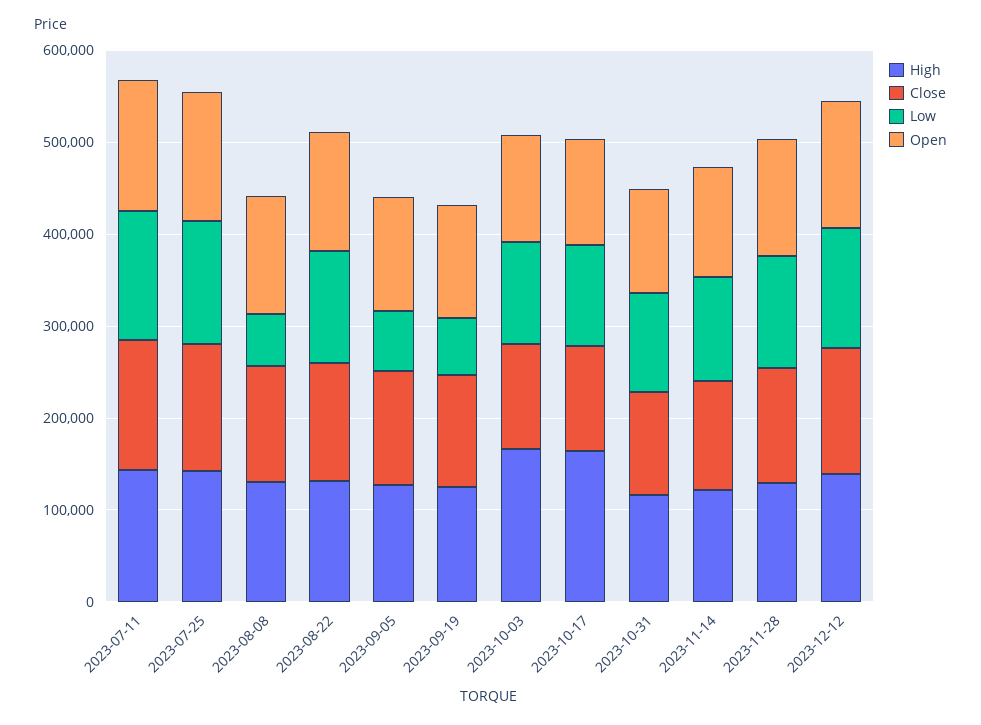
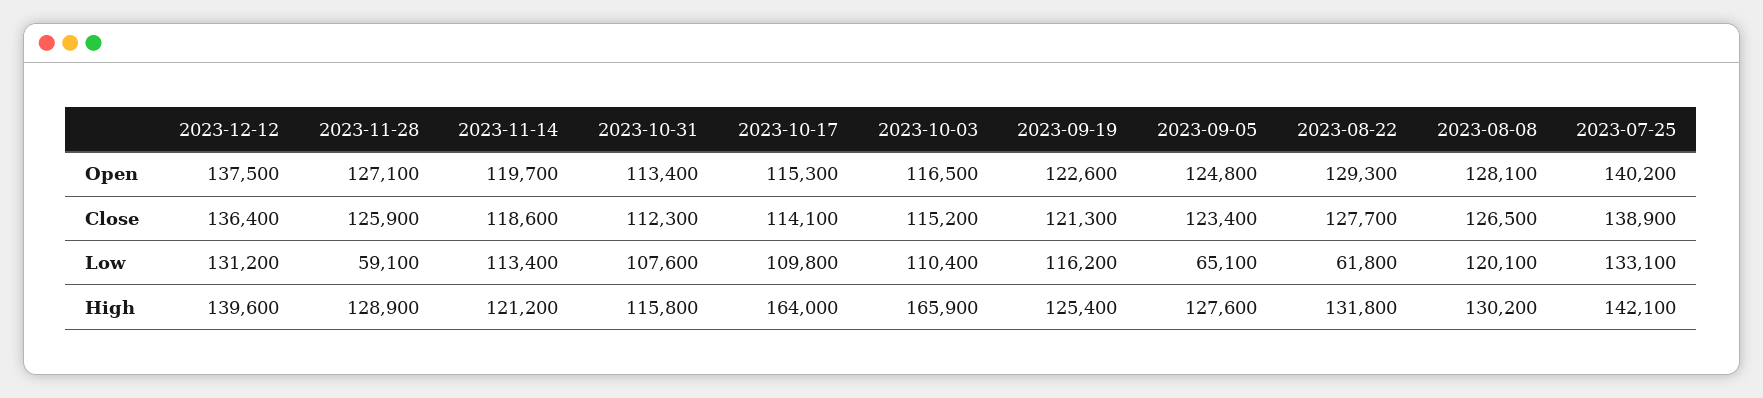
  {
    "High": {
-     "2023-07-11": 140000,
      "2023-07-25": 142100,
      "2023-08-08": 130200,
      "2023-08-22": 131800,
      "2023-09-05": 127600,
      "2023-09-19": 125400,
      "2023-10-03": 165900,
      "2023-10-17": 164000,
      "2023-10-31": 115800,
      "2023-11-14": 121200,
      "2023-11-28": 128900,
      "2023-12-12": 139600
    },
    "Close": {
-     "2023-07-11": 140000,
      "2023-07-25": 138900,
      "2023-08-08": 126500,
      "2023-08-22": 127700,
      "2023-09-05": 123400,
      "2023-09-19": 121300,
      "2023-10-03": 115200,
      "2023-10-17": 114100,
      "2023-10-31": 112300,
      "2023-11-14": 118600,
      "2023-11-28": 125900,
      "2023-12-12": 136400
    },
    "Low": {
-     "2023-07-11": 140000,
      "2023-07-25": 133100,
-     "2023-08-08": 60000,
+     "2023-08-08": 120100,
-     "2023-08-22": 120000,
+     "2023-08-22": 61800,
      "2023-09-05": 65100,
-     "2023-09-19": 60000,
+     "2023-09-19": 116200,
      "2023-10-03": 110400,
      "2023-10-17": 109800,
      "2023-10-31": 107600,
      "2023-11-14": 113400,
-     "2023-11-28": 120000,
+     "2023-11-28": 59100,
      "2023-12-12": 131200
    },
    "Open": {
-     "2023-07-11": 140000,
      "2023-07-25": 140200,
      "2023-08-08": 128100,
      "2023-08-22": 129300,
      "2023-09-05": 124800,
      "2023-09-19": 122600,
      "2023-10-03": 116500,
      "2023-10-17": 115300,
      "2023-10-31": 113400,
      "2023-11-14": 119700,
      "2023-11-28": 127100,
      "2023-12-12": 137500
    }
  }

